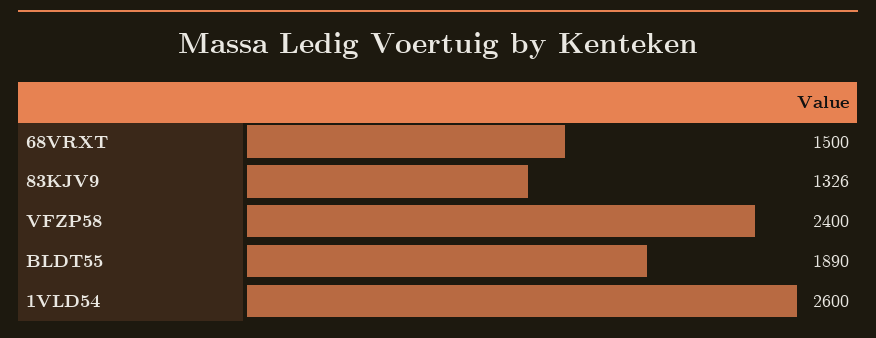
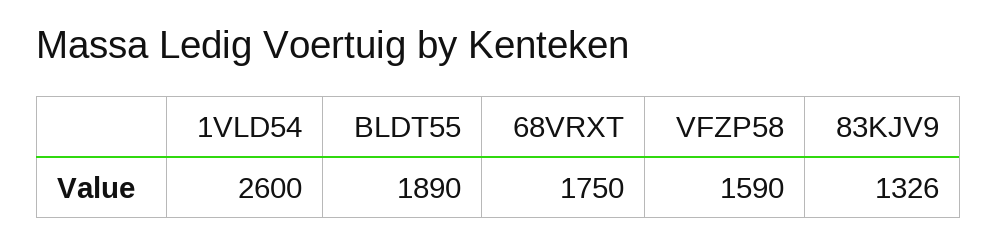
  {
-   "68VRXT": 1500,
+   "68VRXT": 1750,
    "83KJV9": 1326,
-   "VFZP58": 2400,
+   "VFZP58": 1590,
    "BLDT55": 1890,
    "1VLD54": 2600
  }

